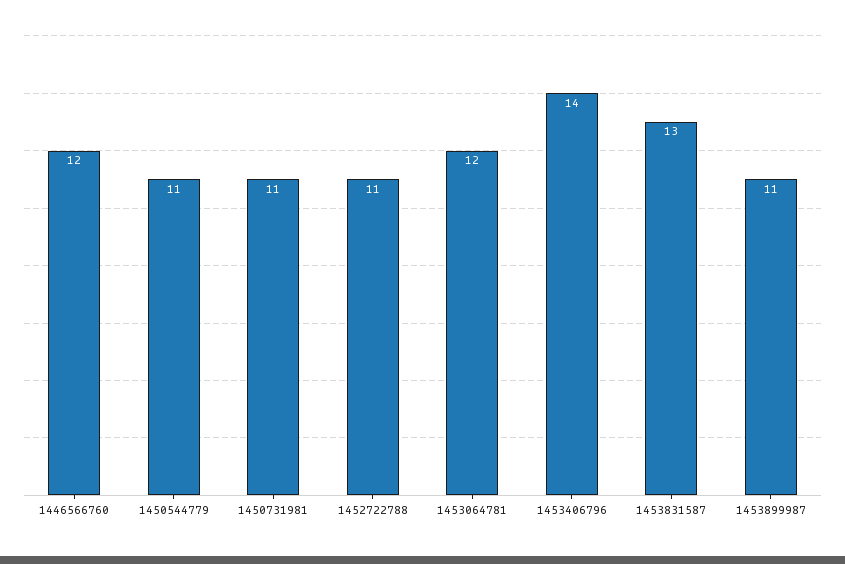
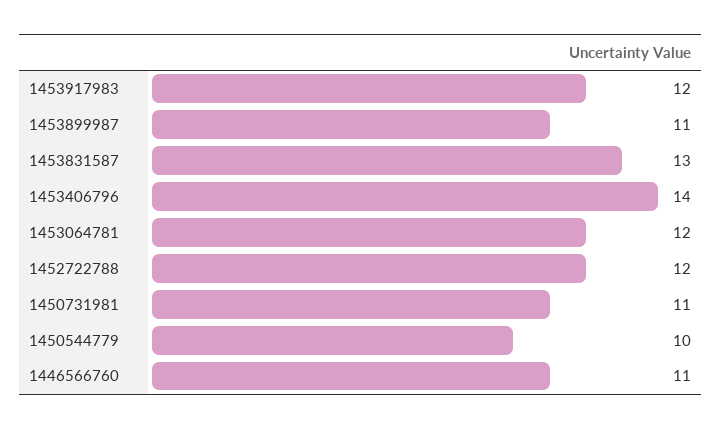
  {
-   "1446566760": 12,
+   "1446566760": 11,
-   "1450544779": 11,
+   "1450544779": 10,
    "1450731981": 11,
-   "1452722788": 11,
+   "1452722788": 12,
    "1453064781": 12,
    "1453406796": 14,
    "1453831587": 13,
-   "1453899987": 11
+   "1453899987": 11,
+   "1453917983": 12
  }

